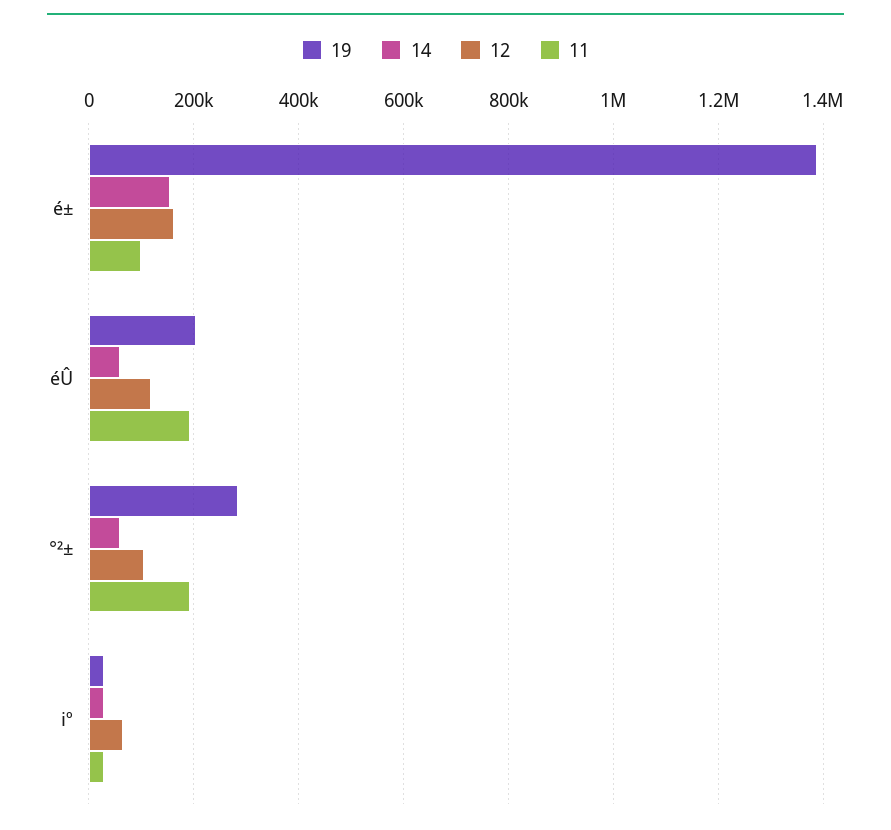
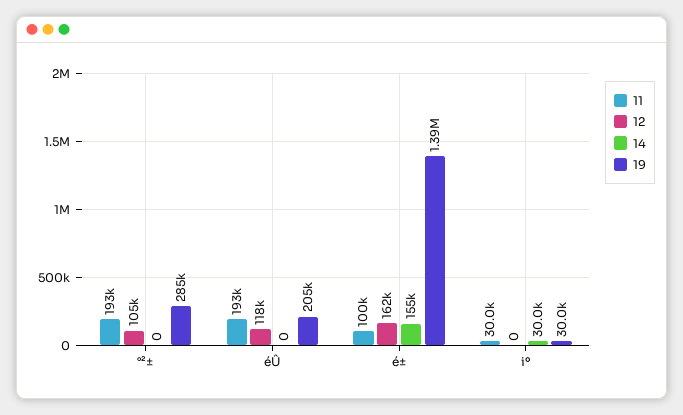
  {
    "19": {
      "é±": 1390000,
      "éÛ": 205000,
      "°²±": 285000,
      "iº": 30000
    },
    "14": {
      "é±": 155000,
-     "éÛ": 60000,
+     "éÛ": 0,
-     "°²±": 60000,
+     "°²±": 0,
      "iº": 30000
    },
    "12": {
      "é±": 162000,
      "éÛ": 118000,
      "°²±": 105000,
-     "iº": 60000
+     "iº": 0
    },
    "11": {
      "é±": 100000,
      "éÛ": 193000,
      "°²±": 193000,
      "iº": 30000
    }
  }

